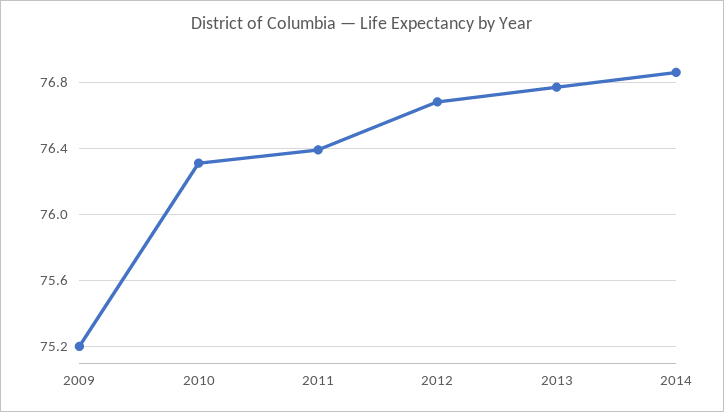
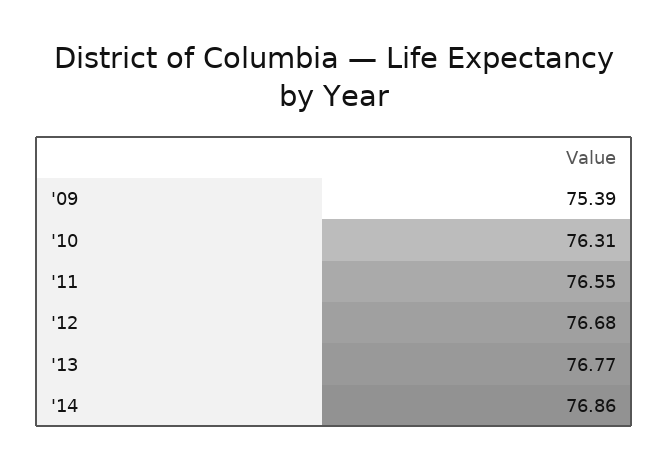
  {
-   "2009": 75.2,
+   "2009": 75.39,
    "2010": 76.31,
-   "2011": 76.4,
+   "2011": 76.55,
    "2012": 76.68,
    "2013": 76.77,
    "2014": 76.86
  }

